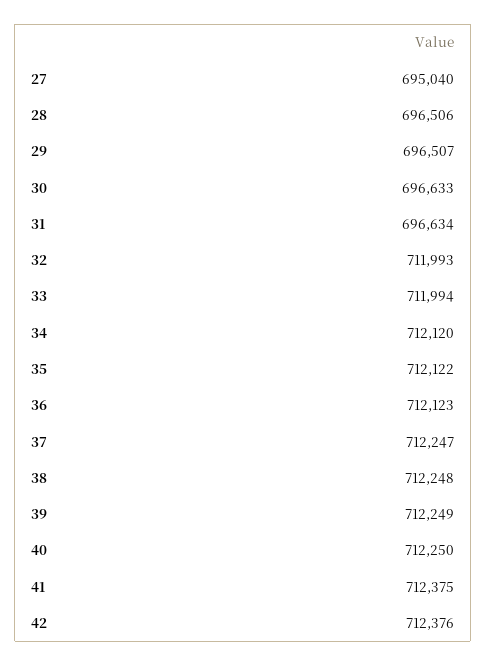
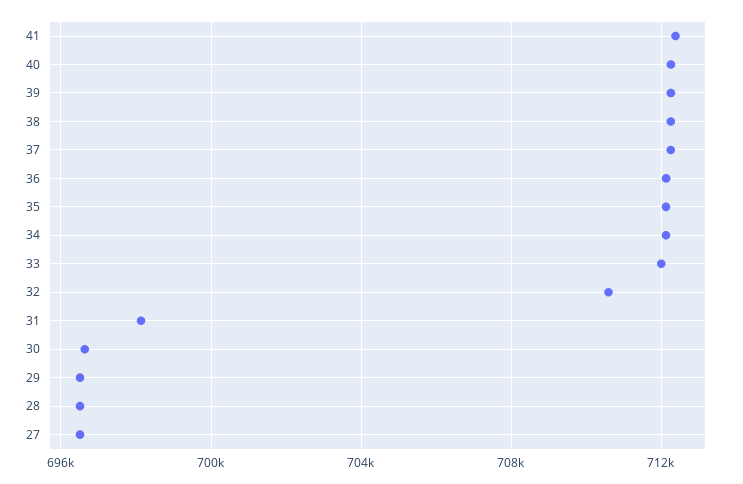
  {
-   "27": 695040,
+   "27": 696500,
    "28": 696506,
    "29": 696507,
    "30": 696633,
-   "31": 696634,
+   "31": 698000,
-   "32": 711993,
+   "32": 710500,
    "33": 711994,
    "34": 712120,
    "35": 712122,
    "36": 712123,
    "37": 712247,
    "38": 712248,
    "39": 712249,
    "40": 712250,
-   "41": 712375,
+   "41": 712375
-   "42": 712376
  }

